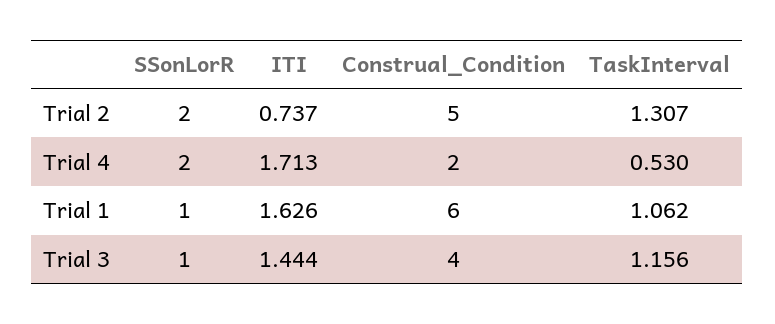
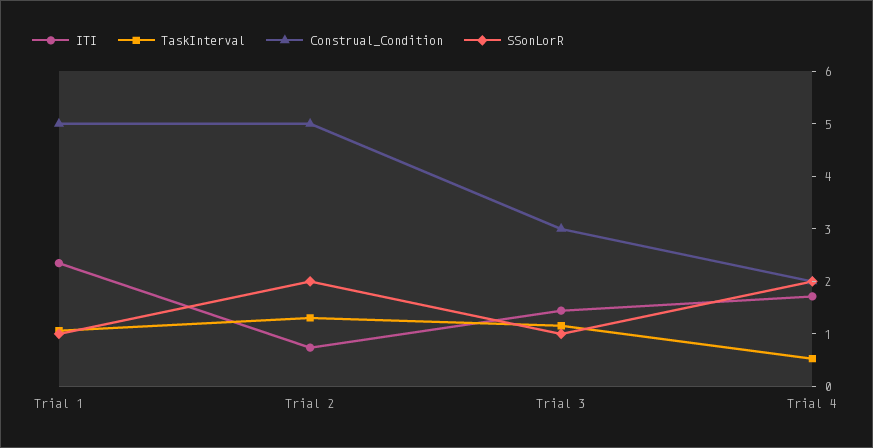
  {
    "SSonLorR": {
      "Trial 2": 2,
      "Trial 4": 2,
      "Trial 1": 1,
      "Trial 3": 1
    },
    "ITI": {
      "Trial 2": 0.737,
      "Trial 4": 1.713,
-     "Trial 1": 1.626,
+     "Trial 1": 2.4,
      "Trial 3": 1.444
    },
    "Construal_Condition": {
      "Trial 2": 5,
      "Trial 4": 2,
-     "Trial 1": 6,
+     "Trial 1": 5,
-     "Trial 3": 4
+     "Trial 3": 3
    },
    "TaskInterval": {
      "Trial 2": 1.307,
      "Trial 4": 0.53,
      "Trial 1": 1.062,
      "Trial 3": 1.156
    }
  }

